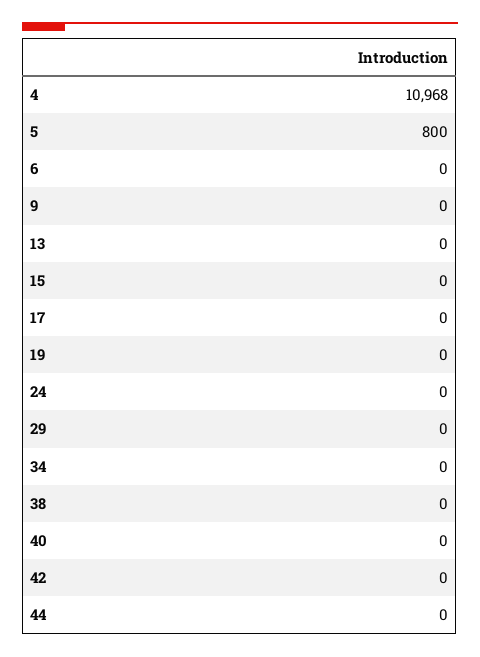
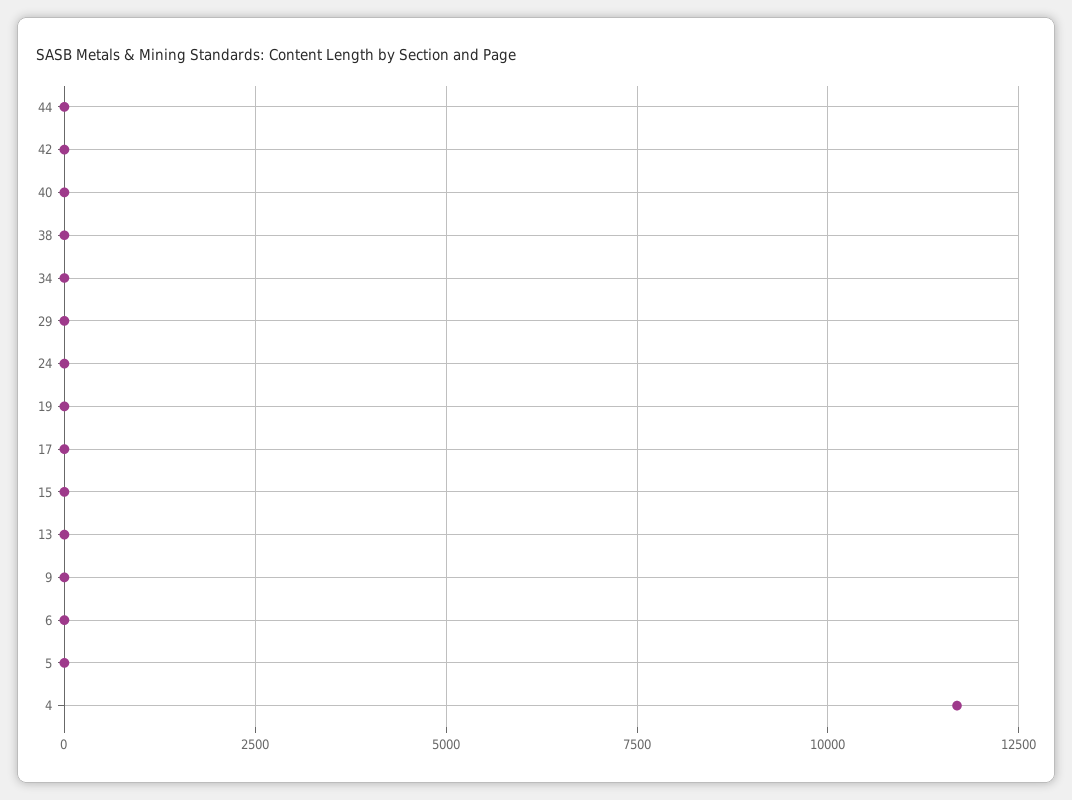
  {
-   "4": 10968,
+   "4": 11750,
-   "5": 800,
+   "5": 0,
    "6": 0,
    "9": 0,
    "13": 0,
    "15": 0,
    "17": 0,
    "19": 0,
    "24": 0,
    "29": 0,
    "34": 0,
    "38": 0,
    "40": 0,
    "42": 0,
    "44": 0
  }

